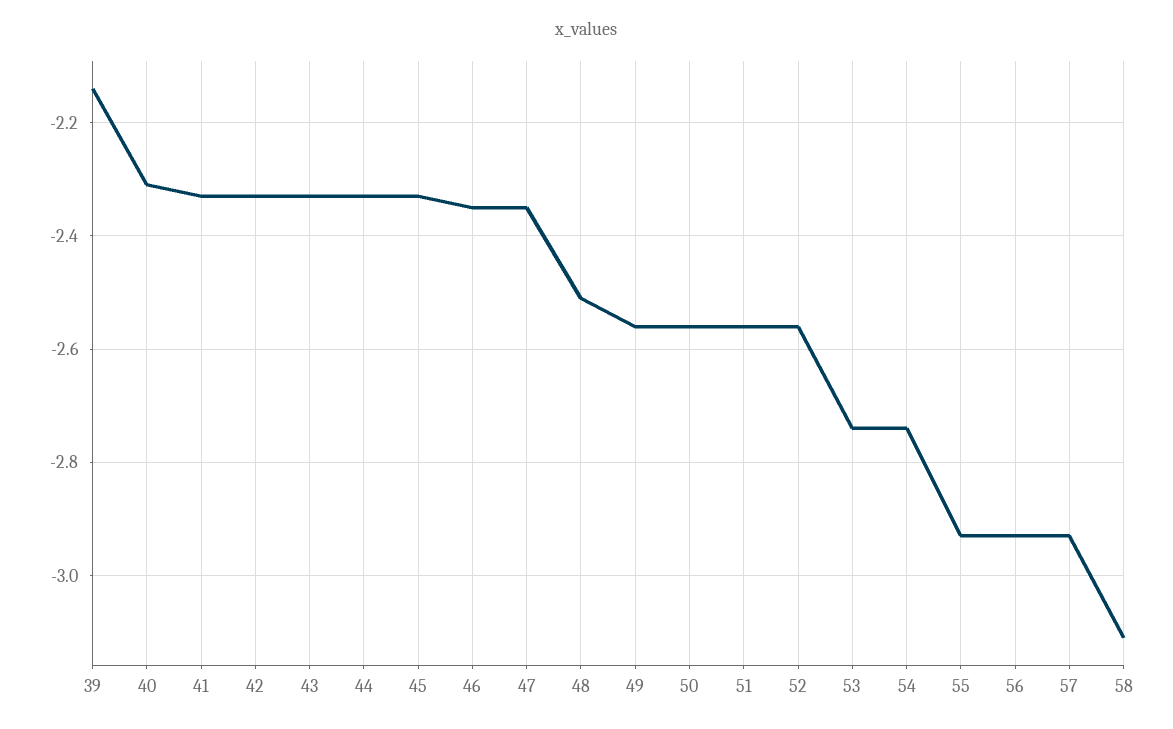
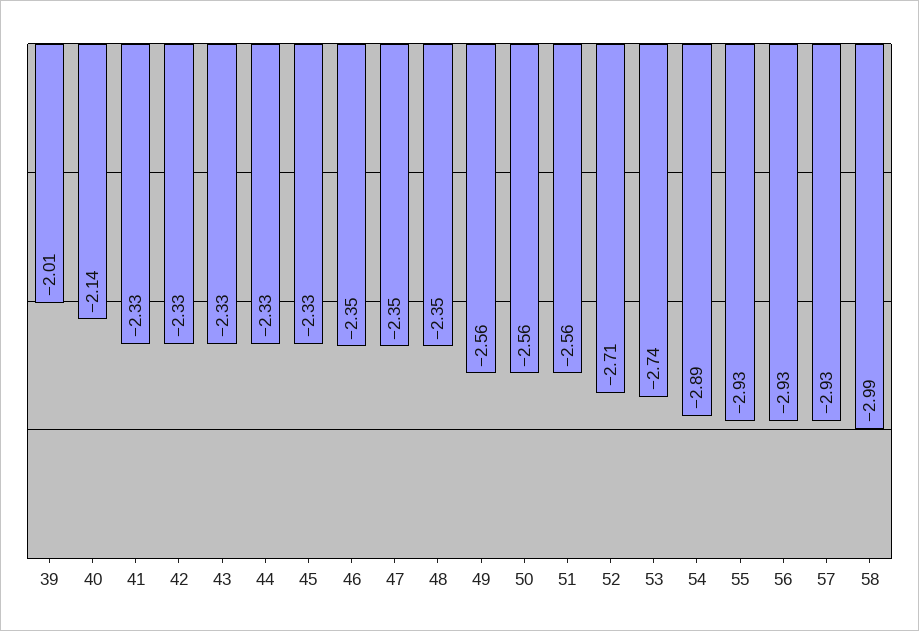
  {
-   "39": -2.15,
+   "39": -2.01,
-   "40": -2.3,
+   "40": -2.14,
    "41": -2.33,
    "42": -2.33,
    "43": -2.33,
    "44": -2.33,
    "45": -2.33,
    "46": -2.35,
    "47": -2.35,
-   "48": -2.5,
+   "48": -2.35,
    "49": -2.56,
    "50": -2.56,
    "51": -2.56,
-   "52": -2.55,
+   "52": -2.71,
    "53": -2.74,
-   "54": -2.75,
+   "54": -2.89,
    "55": -2.93,
    "56": -2.93,
    "57": -2.93,
-   "58": -3.1
+   "58": -2.99
  }

